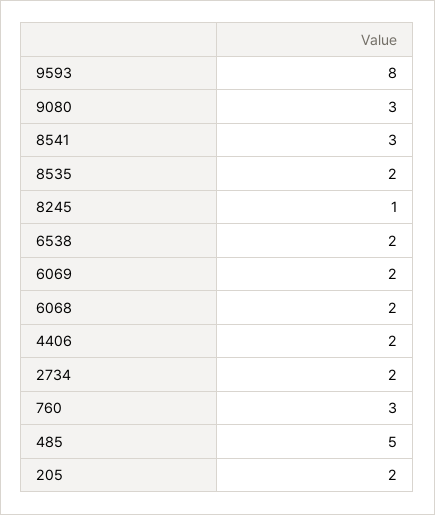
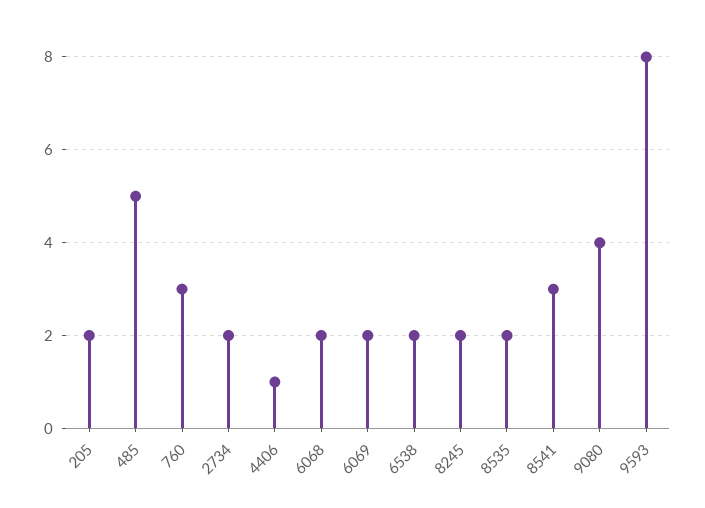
  {
    "9593": 8,
-   "9080": 3,
+   "9080": 4,
    "8541": 3,
    "8535": 2,
-   "8245": 1,
+   "8245": 2,
    "6538": 2,
    "6069": 2,
    "6068": 2,
-   "4406": 2,
+   "4406": 1,
    "2734": 2,
    "760": 3,
    "485": 5,
    "205": 2
  }

